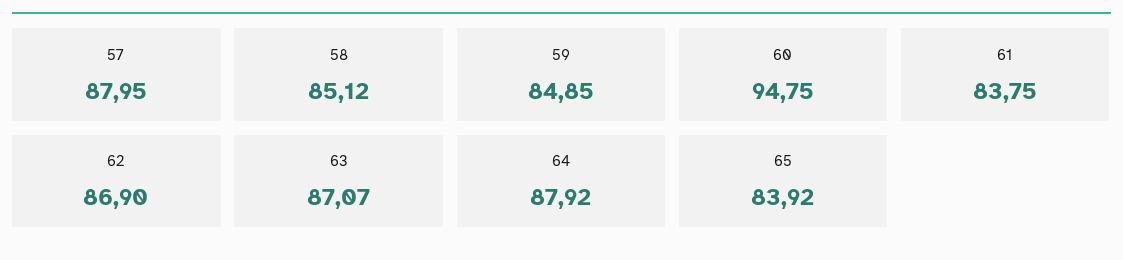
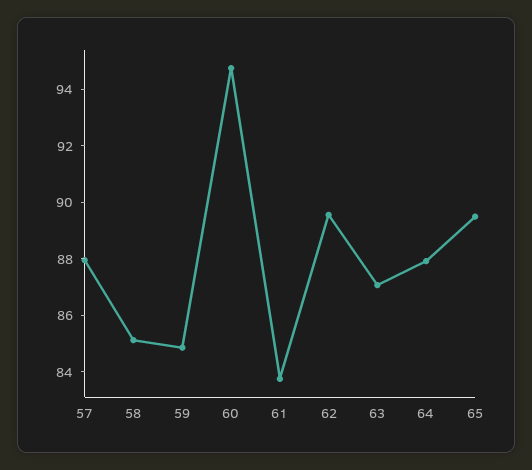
  {
    "57": 87.95,
    "58": 85.12,
    "59": 84.85,
    "60": 94.75,
    "61": 83.75,
-   "62": 86.9,
+   "62": 89.5,
    "63": 87.07,
    "64": 87.92,
-   "65": 83.92
+   "65": 89.5
  }

